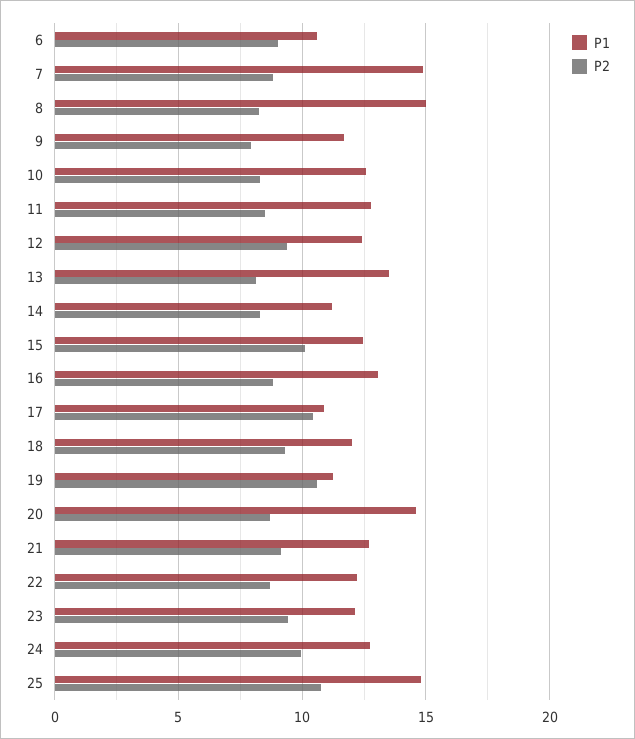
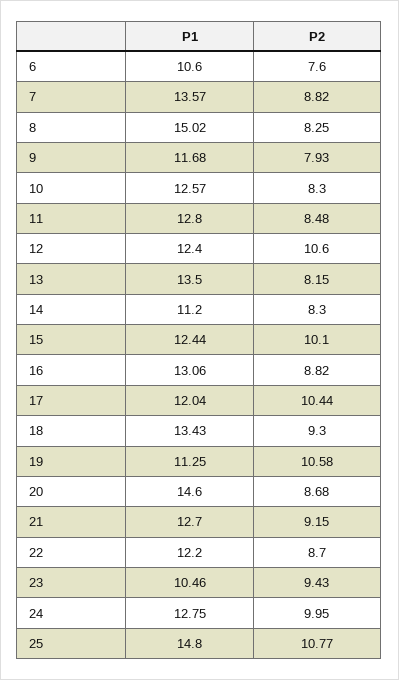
  {
    "P1": {
      "6": 10.6,
-     "7": 15,
+     "7": 13.57,
      "8": 15.02,
      "9": 11.68,
      "10": 12.57,
      "11": 12.8,
      "12": 12.4,
      "13": 13.5,
      "14": 11.2,
      "15": 12.44,
      "16": 13.06,
-     "17": 11,
+     "17": 12.04,
-     "18": 12,
+     "18": 13.43,
      "19": 11.25,
      "20": 14.6,
      "21": 12.7,
      "22": 12.2,
-     "23": 12,
+     "23": 10.46,
      "24": 12.75,
      "25": 14.8
    },
    "P2": {
-     "6": 9,
+     "6": 7.6,
      "7": 8.82,
      "8": 8.25,
      "9": 7.93,
      "10": 8.3,
      "11": 8.48,
-     "12": 9.5,
+     "12": 10.6,
      "13": 8.15,
      "14": 8.3,
      "15": 10.1,
      "16": 8.82,
      "17": 10.44,
      "18": 9.3,
      "19": 10.58,
      "20": 8.68,
      "21": 9.15,
      "22": 8.7,
      "23": 9.43,
      "24": 9.95,
      "25": 10.77
    }
  }

